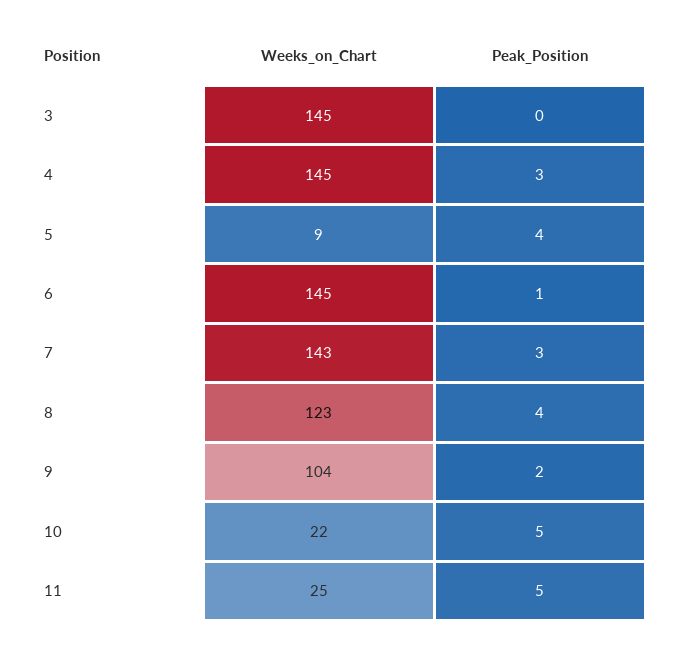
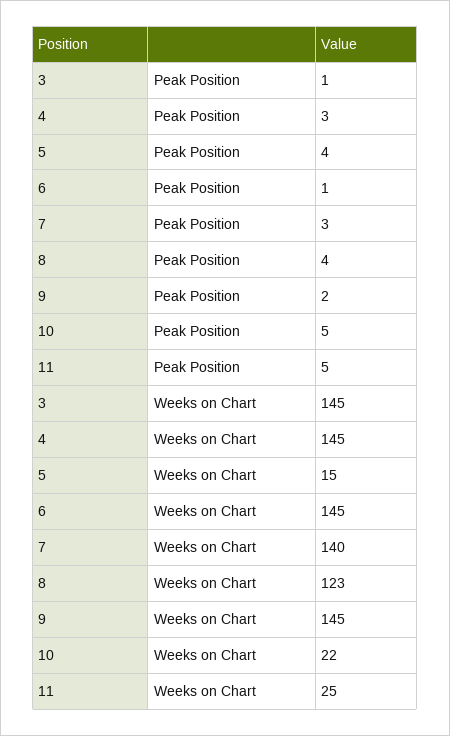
  {
    "Weeks_on_Chart": {
      "3": 145,
      "4": 145,
-     "5": 9,
+     "5": 15,
      "6": 145,
-     "7": 143,
+     "7": 140,
      "8": 123,
-     "9": 104,
+     "9": 145,
      "10": 22,
      "11": 25
    },
    "Peak_Position": {
-     "3": 0,
+     "3": 1,
      "4": 3,
      "5": 4,
      "6": 1,
      "7": 3,
      "8": 4,
      "9": 2,
      "10": 5,
      "11": 5
    }
  }

